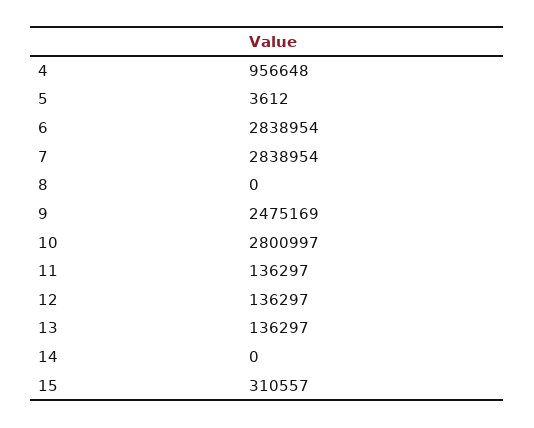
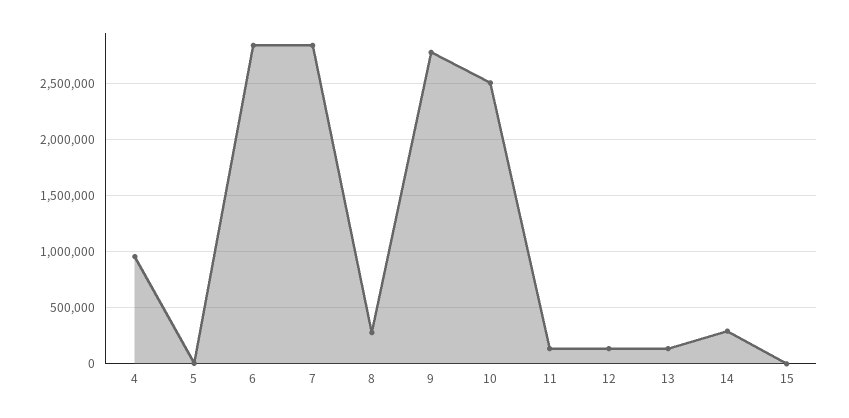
  {
    "4": 956648,
    "5": 3612,
    "6": 2838954,
    "7": 2838954,
-   "8": 0,
+   "8": 300000,
-   "9": 2475169,
+   "9": 2800000,
-   "10": 2800997,
+   "10": 2500000,
    "11": 136297,
    "12": 136297,
    "13": 136297,
-   "14": 0,
+   "14": 300000,
-   "15": 310557
+   "15": 0
  }

